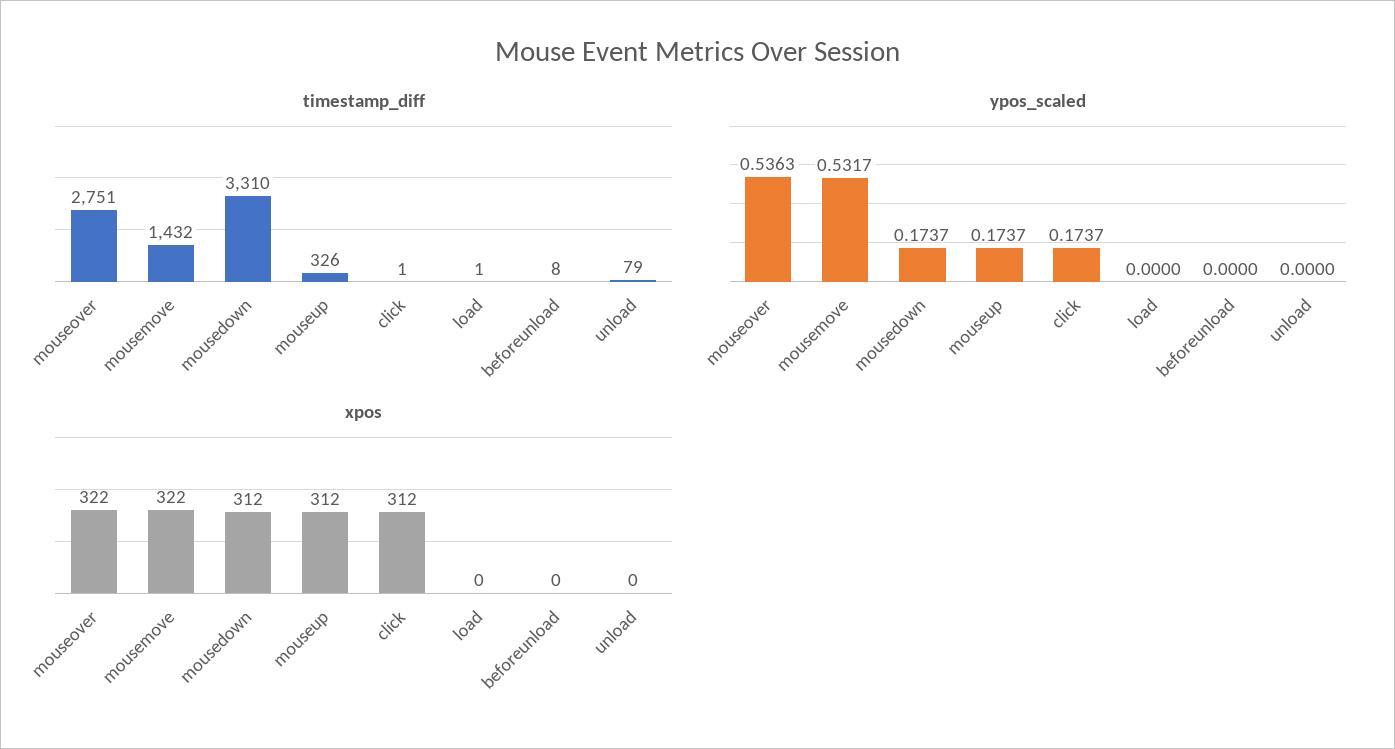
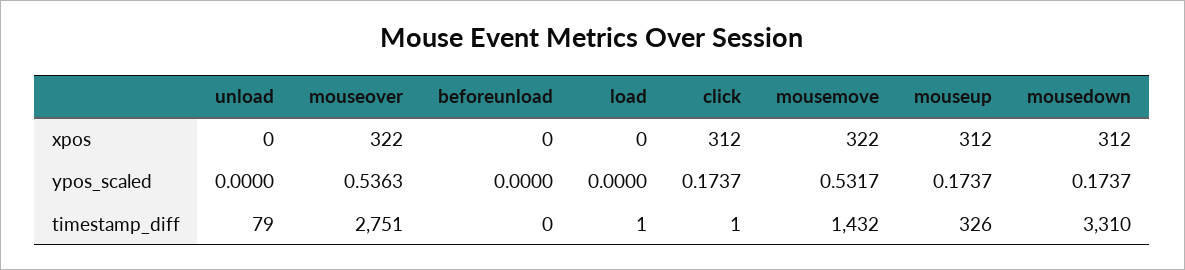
  {
    "timestamp_diff": {
      "mouseover": 2751,
      "mousemove": 1432,
      "mousedown": 3310,
      "mouseup": 326,
      "click": 1,
      "load": 1,
-     "beforeunload": 8,
+     "beforeunload": 0,
      "unload": 79
    },
    "ypos_scaled": {
      "mouseover": 0.5363,
      "mousemove": 0.5317,
      "mousedown": 0.1737,
      "mouseup": 0.1737,
      "click": 0.1737,
      "load": 0,
      "beforeunload": 0,
      "unload": 0
    },
    "xpos": {
      "mouseover": 322,
      "mousemove": 322,
      "mousedown": 312,
      "mouseup": 312,
      "click": 312,
      "load": 0,
      "beforeunload": 0,
      "unload": 0
    }
  }

